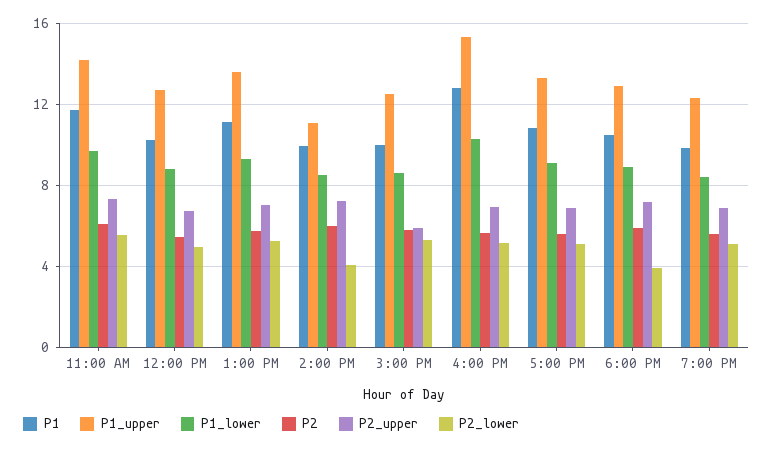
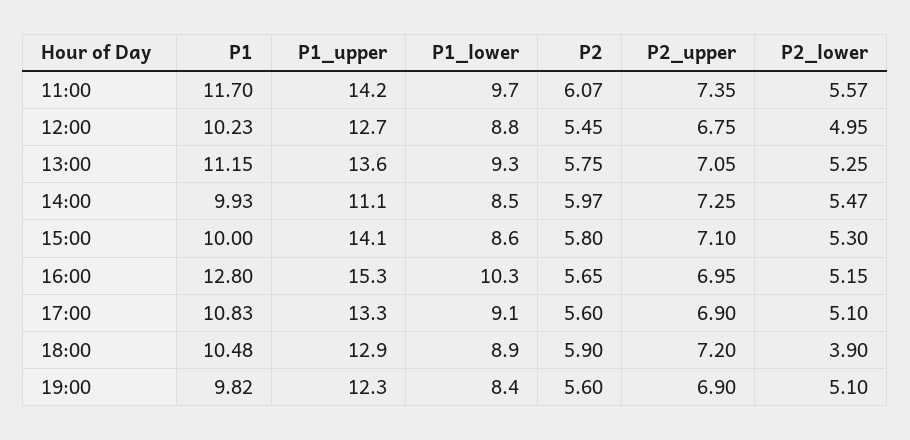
  {
    "P1": {
      "11:00 AM": 11.7,
      "12:00 PM": 10.23,
      "1:00 PM": 11.15,
      "2:00 PM": 9.93,
      "3:00 PM": 10,
      "4:00 PM": 12.8,
      "5:00 PM": 10.83,
      "6:00 PM": 10.48,
      "7:00 PM": 9.82
    },
    "P1_upper": {
      "11:00 AM": 14.2,
      "12:00 PM": 12.7,
      "1:00 PM": 13.6,
      "2:00 PM": 11.1,
-     "3:00 PM": 12.5,
+     "3:00 PM": 14.1,
      "4:00 PM": 15.3,
      "5:00 PM": 13.3,
      "6:00 PM": 12.9,
      "7:00 PM": 12.3
    },
    "P1_lower": {
      "11:00 AM": 9.7,
      "12:00 PM": 8.8,
      "1:00 PM": 9.3,
      "2:00 PM": 8.5,
      "3:00 PM": 8.6,
      "4:00 PM": 10.3,
      "5:00 PM": 9.1,
      "6:00 PM": 8.9,
      "7:00 PM": 8.4
    },
    "P2": {
      "11:00 AM": 6.07,
      "12:00 PM": 5.45,
      "1:00 PM": 5.75,
      "2:00 PM": 5.97,
      "3:00 PM": 5.8,
      "4:00 PM": 5.65,
      "5:00 PM": 5.6,
      "6:00 PM": 5.9,
      "7:00 PM": 5.6
    },
    "P2_upper": {
      "11:00 AM": 7.35,
      "12:00 PM": 6.75,
      "1:00 PM": 7.05,
      "2:00 PM": 7.25,
-     "3:00 PM": 6,
+     "3:00 PM": 7.1,
      "4:00 PM": 6.95,
      "5:00 PM": 6.9,
      "6:00 PM": 7.2,
      "7:00 PM": 6.9
    },
    "P2_lower": {
      "11:00 AM": 5.57,
      "12:00 PM": 4.95,
      "1:00 PM": 5.25,
-     "2:00 PM": 4,
+     "2:00 PM": 5.47,
      "3:00 PM": 5.3,
      "4:00 PM": 5.15,
      "5:00 PM": 5.1,
      "6:00 PM": 3.9,
      "7:00 PM": 5.1
    }
  }

